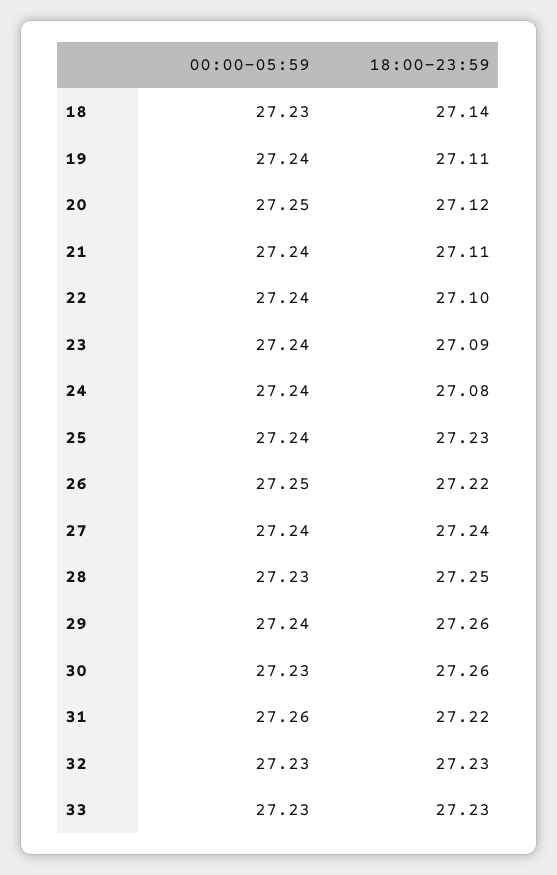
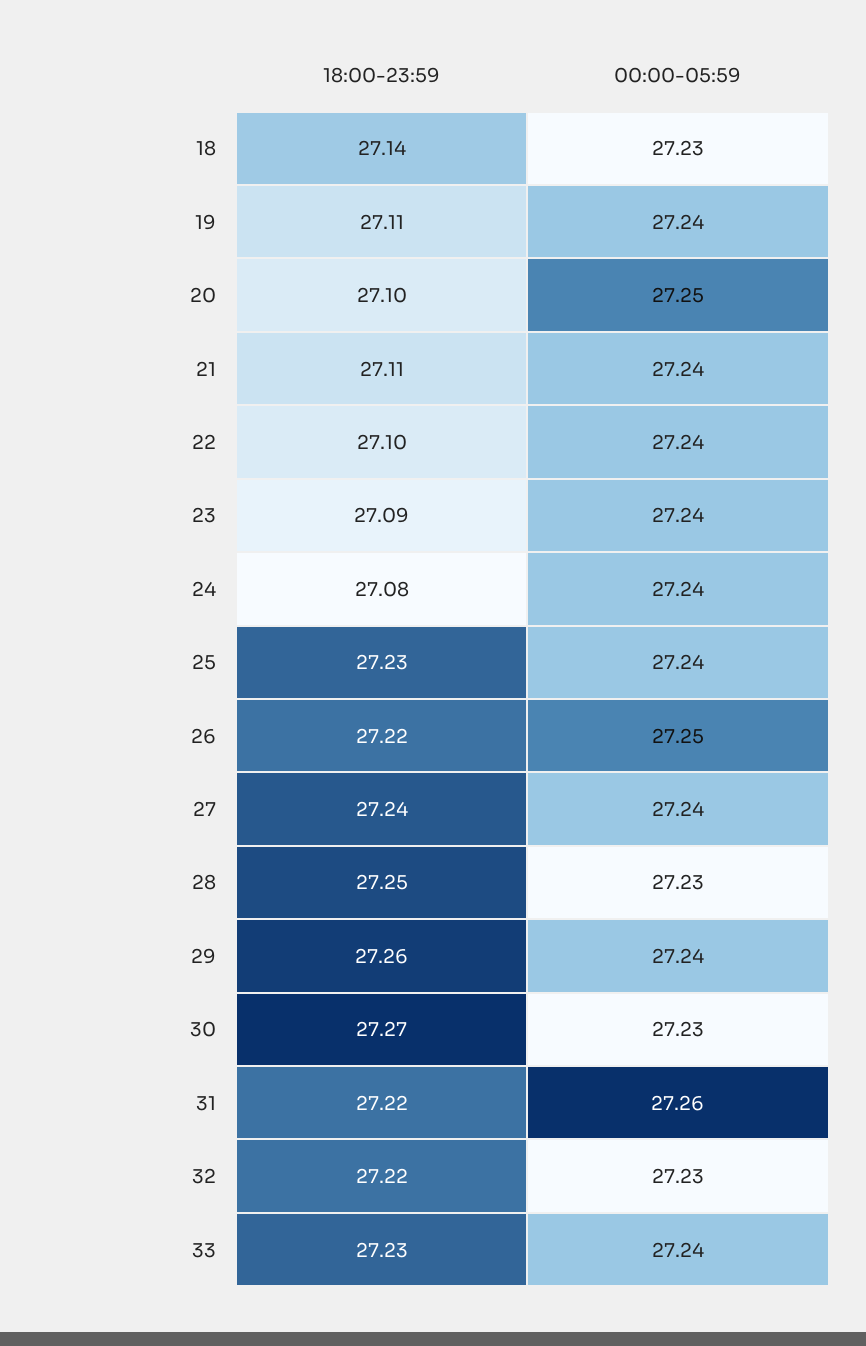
  {
    "00:00-05:59": {
      "18": 27.23,
      "19": 27.24,
      "20": 27.25,
      "21": 27.24,
      "22": 27.24,
      "23": 27.24,
      "24": 27.24,
      "25": 27.24,
      "26": 27.25,
      "27": 27.24,
      "28": 27.23,
      "29": 27.24,
      "30": 27.23,
      "31": 27.26,
      "32": 27.23,
-     "33": 27.23
+     "33": 27.24
    },
    "18:00-23:59": {
      "18": 27.14,
      "19": 27.11,
-     "20": 27.12,
+     "20": 27.1,
      "21": 27.11,
      "22": 27.1,
      "23": 27.09,
      "24": 27.08,
      "25": 27.23,
      "26": 27.22,
      "27": 27.24,
      "28": 27.25,
      "29": 27.26,
-     "30": 27.26,
+     "30": 27.27,
      "31": 27.22,
-     "32": 27.23,
+     "32": 27.22,
      "33": 27.23
    }
  }

